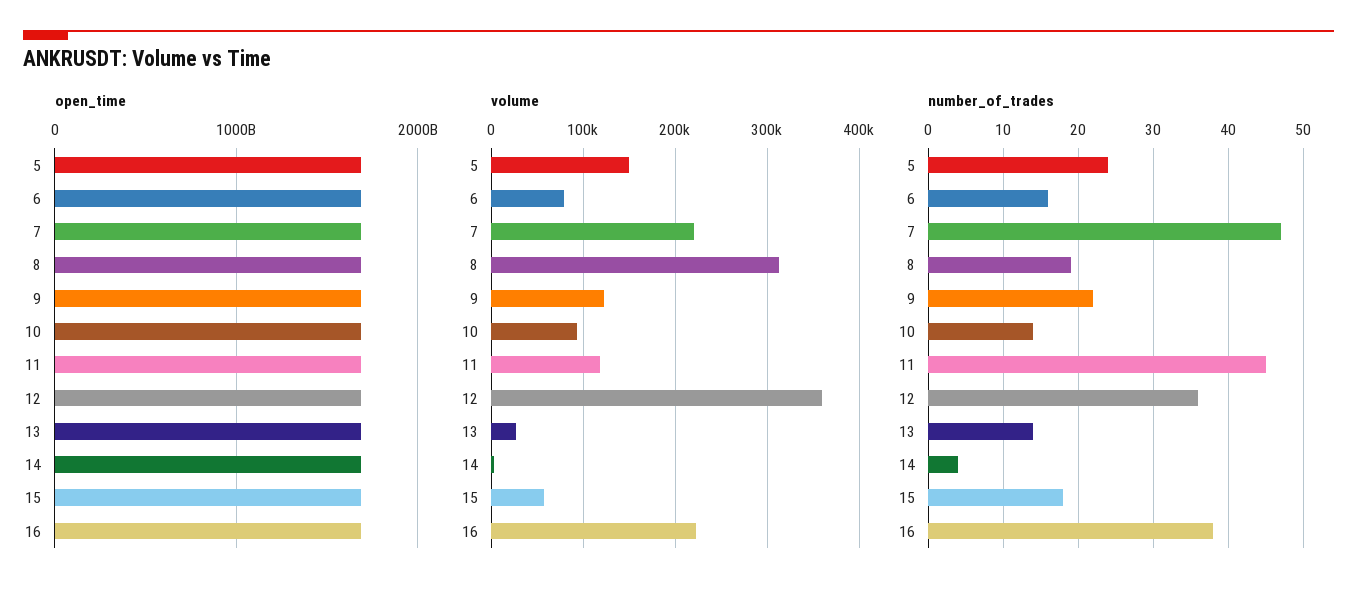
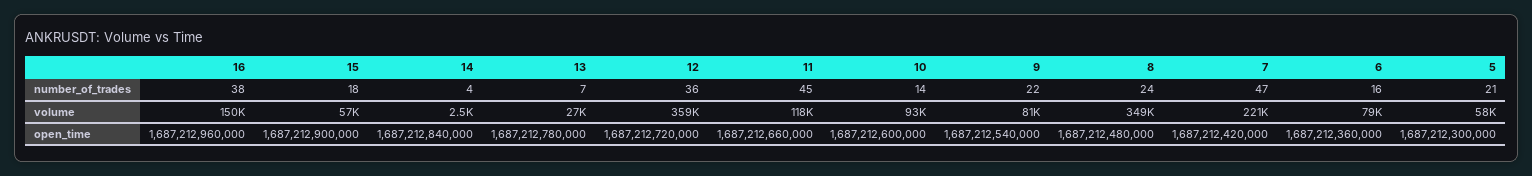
  {
    "open_time": {
      "5": 1687212300000,
      "6": 1687212360000,
      "7": 1687212420000,
      "8": 1687212480000,
      "9": 1687212540000,
      "10": 1687212600000,
      "11": 1687212660000,
      "12": 1687212720000,
      "13": 1687212780000,
      "14": 1687212840000,
      "15": 1687212900000,
      "16": 1687212960000
    },
    "volume": {
-     "5": 150000,
+     "5": 58000,
      "6": 79000,
      "7": 221000,
-     "8": 310000,
+     "8": 349000,
-     "9": 120000,
+     "9": 81000,
      "10": 93000,
      "11": 118000,
      "12": 359000,
      "13": 27000,
      "14": 2500,
      "15": 57000,
-     "16": 220000
+     "16": 150000
    },
    "number_of_trades": {
-     "5": 24,
+     "5": 21,
      "6": 16,
      "7": 47,
-     "8": 19,
+     "8": 24,
      "9": 22,
      "10": 14,
      "11": 45,
      "12": 36,
-     "13": 14,
+     "13": 7,
      "14": 4,
      "15": 18,
      "16": 38
    }
  }

